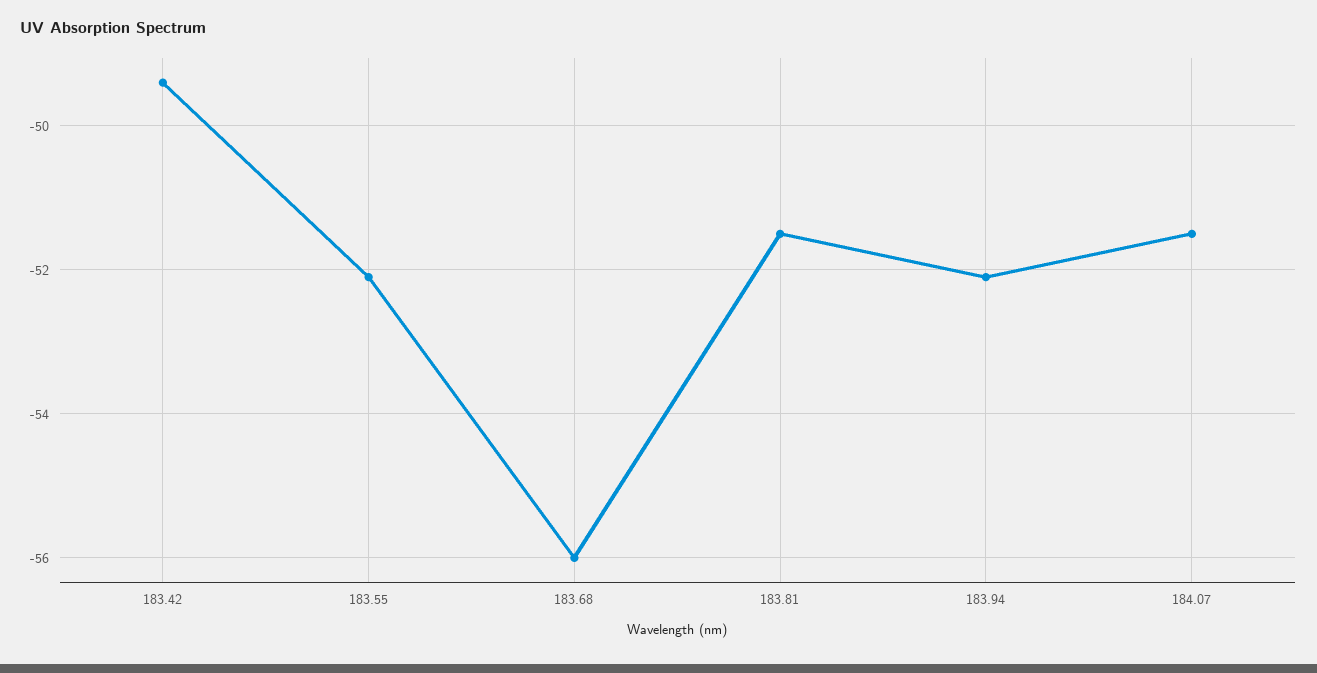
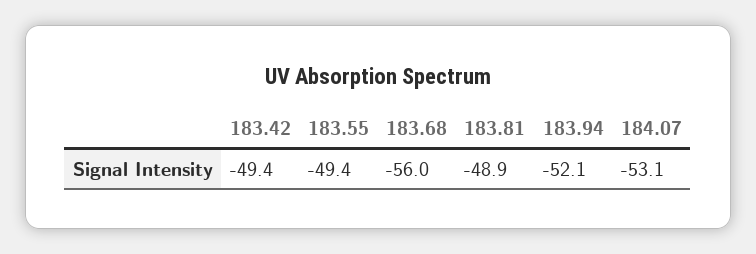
  {
    "183.42": -49.4,
-   "183.55": -52,
+   "183.55": -49.4,
    "183.68": -56,
-   "183.81": -51.5,
+   "183.81": -48.9,
    "183.94": -52.1,
-   "184.07": -51.5
+   "184.07": -53.1
  }

